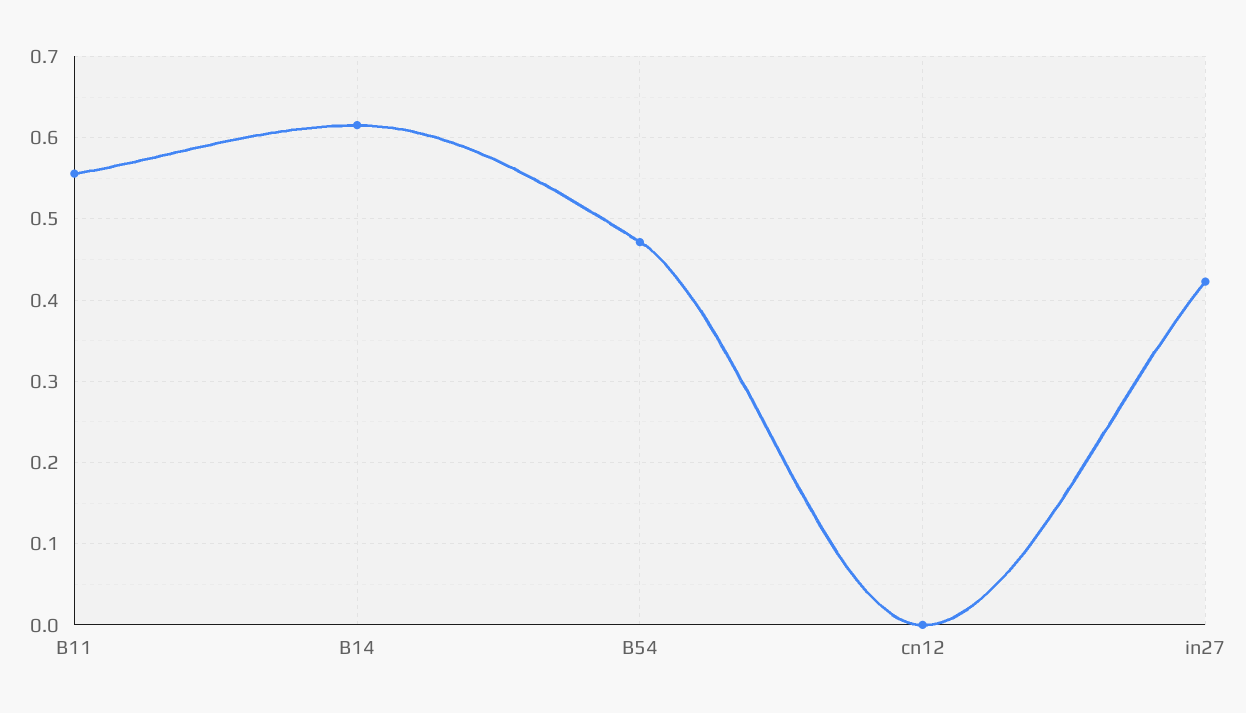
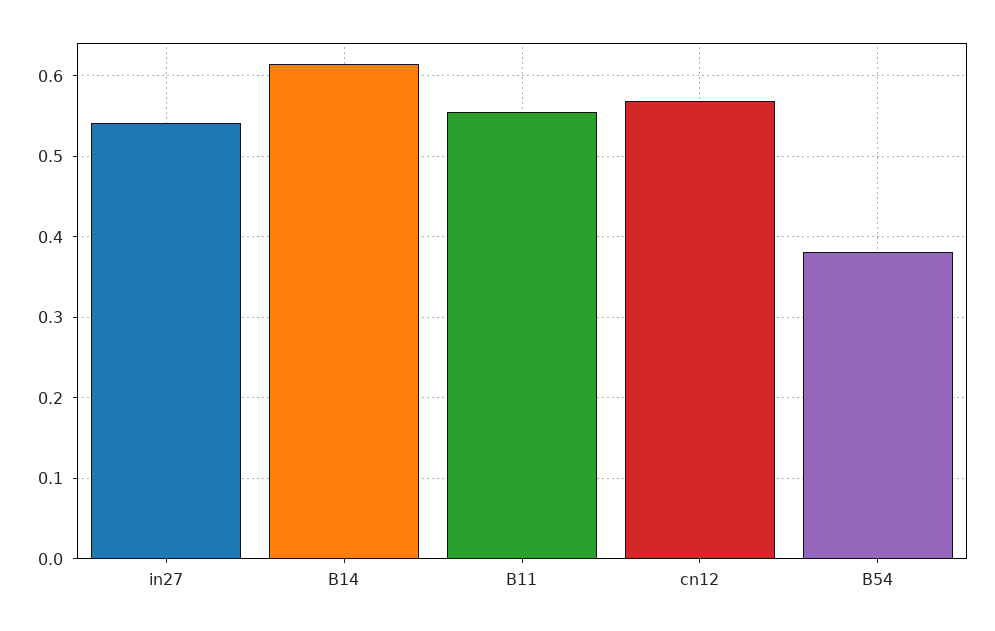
  {
    "B11": 0.56,
    "B14": 0.62,
-   "B54": 0.47,
+   "B54": 0.38,
-   "cn12": 0,
+   "cn12": 0.57,
-   "in27": 0.42
+   "in27": 0.54
  }

